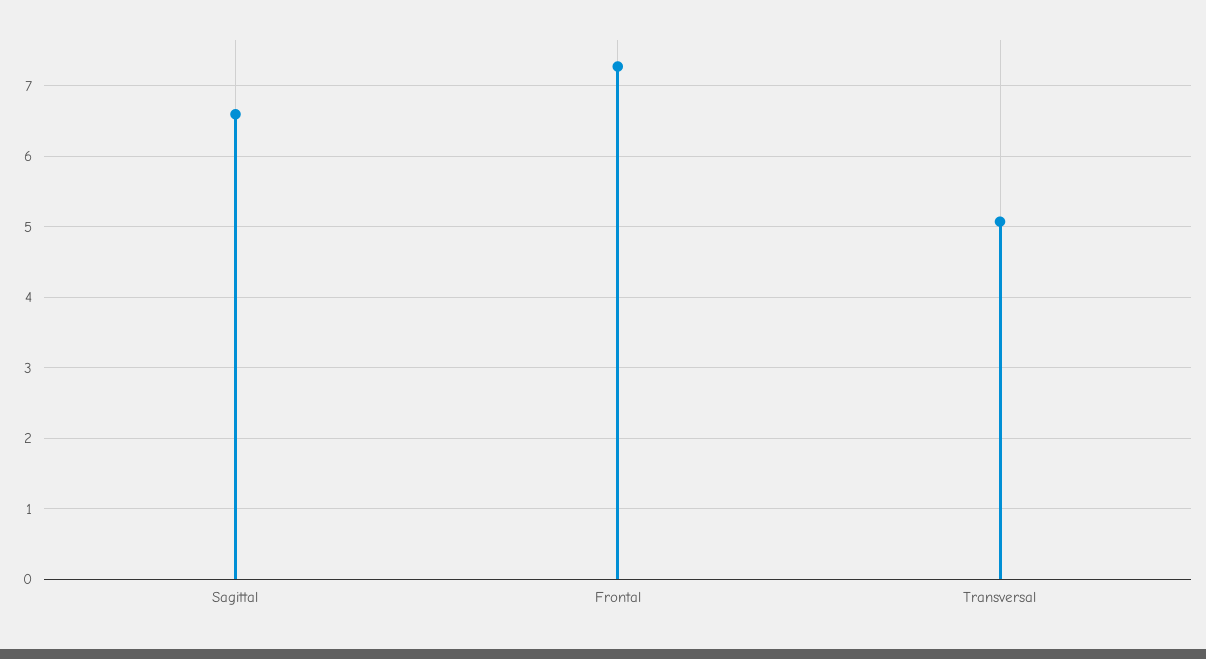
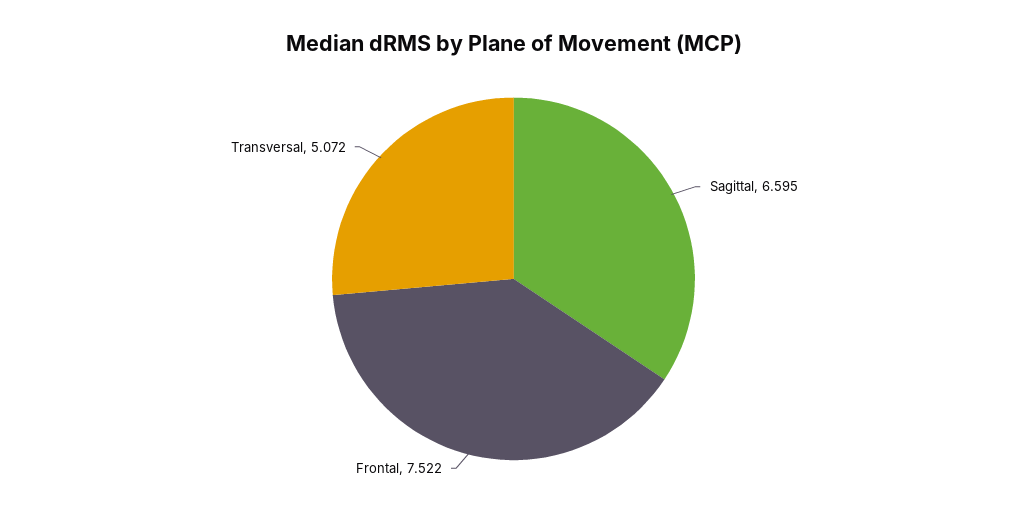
  {
    "Sagittal": 6.595,
-   "Frontal": 7.3,
+   "Frontal": 7.522,
    "Transversal": 5.072
  }

